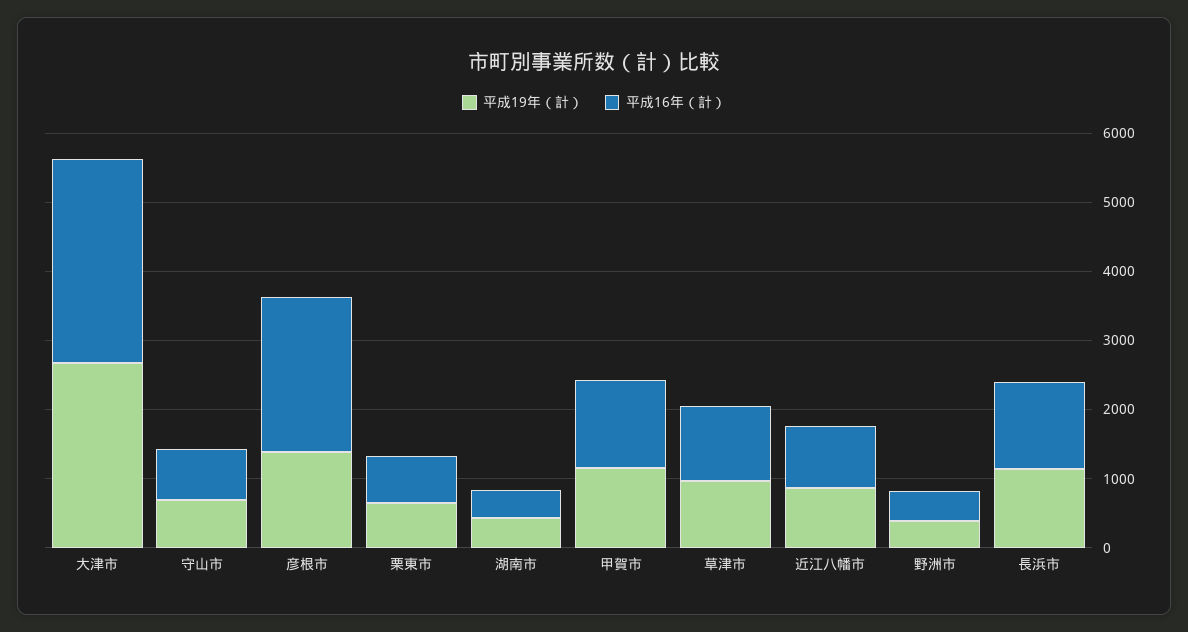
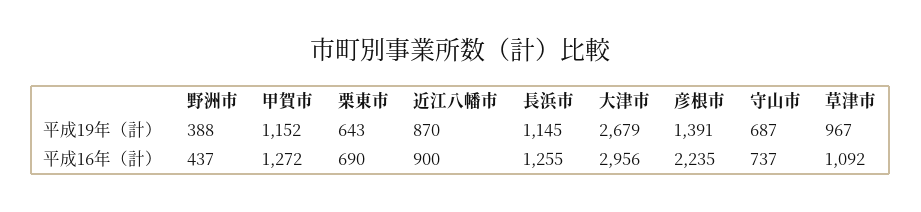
  {
    "平成19年（計）": {
      "大津市": 2679,
      "守山市": 687,
      "彦根市": 1391,
      "栗東市": 643,
-     "湖南市": 400,
      "甲賀市": 1152,
      "草津市": 967,
      "近江八幡市": 870,
      "野洲市": 388,
      "長浜市": 1145
    },
    "平成16年（計）": {
      "大津市": 2956,
      "守山市": 737,
      "彦根市": 2235,
      "栗東市": 690,
-     "湖南市": 400,
      "甲賀市": 1272,
      "草津市": 1092,
      "近江八幡市": 900,
      "野洲市": 437,
      "長浜市": 1255
    }
  }

